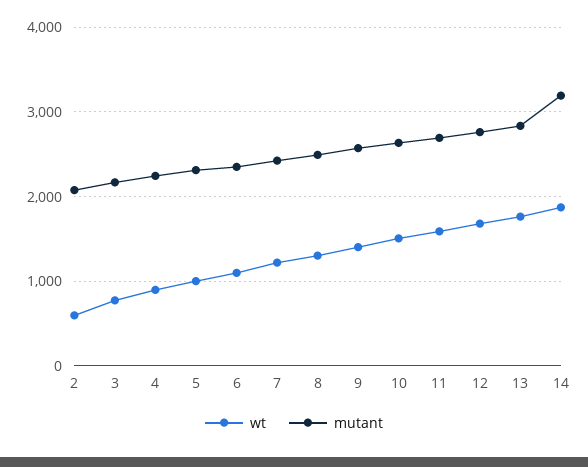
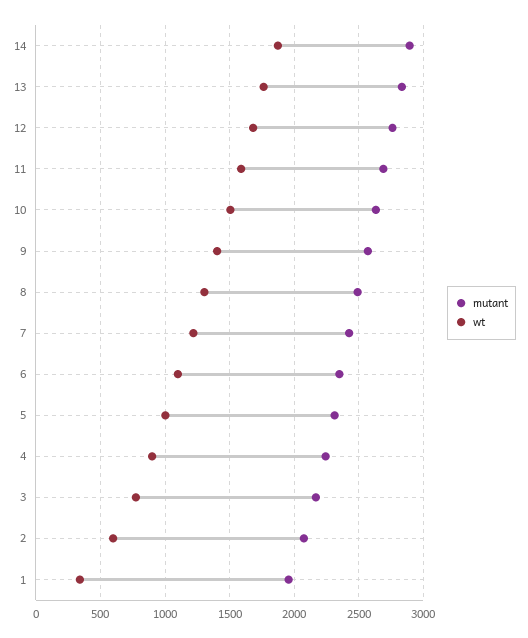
  {
    "wt": {
      "2": 600,
      "3": 750,
      "4": 900,
      "5": 1000,
      "6": 1100,
      "7": 1200,
      "8": 1300,
      "9": 1400,
      "10": 1500,
      "11": 1600,
      "12": 1700,
      "13": 1750,
-     "14": 1850
+     "14": 1850,
+     "1": 350
    },
    "mutant": {
      "2": 2100,
      "3": 2150,
      "4": 2250,
      "5": 2300,
      "6": 2350,
      "7": 2450,
      "8": 2500,
      "9": 2550,
      "10": 2650,
      "11": 2700,
      "12": 2750,
      "13": 2850,
-     "14": 3200
+     "14": 2900,
+     "1": 1950
    }
  }

